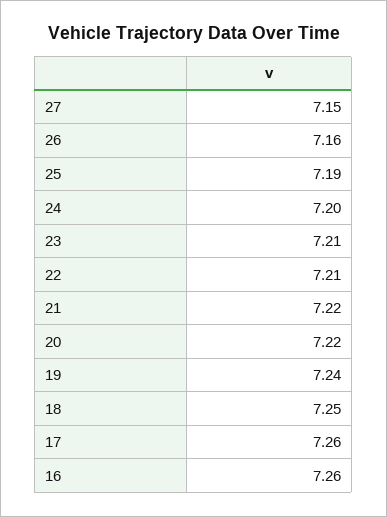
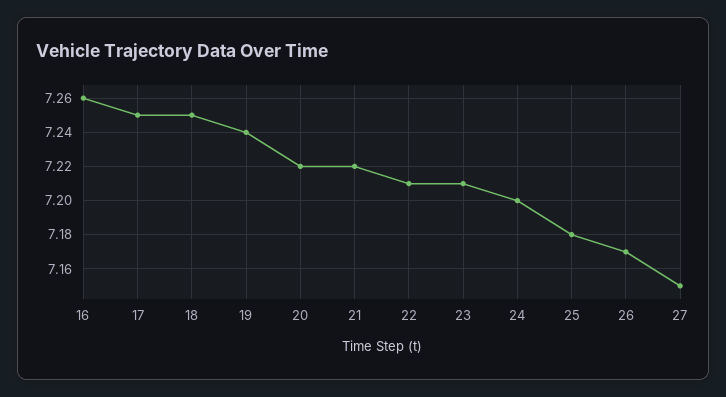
  {
    "27": 7.15,
-   "26": 7.16,
+   "26": 7.17,
-   "25": 7.19,
+   "25": 7.18,
    "24": 7.2,
    "23": 7.21,
    "22": 7.21,
    "21": 7.22,
    "20": 7.22,
    "19": 7.24,
    "18": 7.25,
-   "17": 7.26,
+   "17": 7.25,
    "16": 7.26
  }

